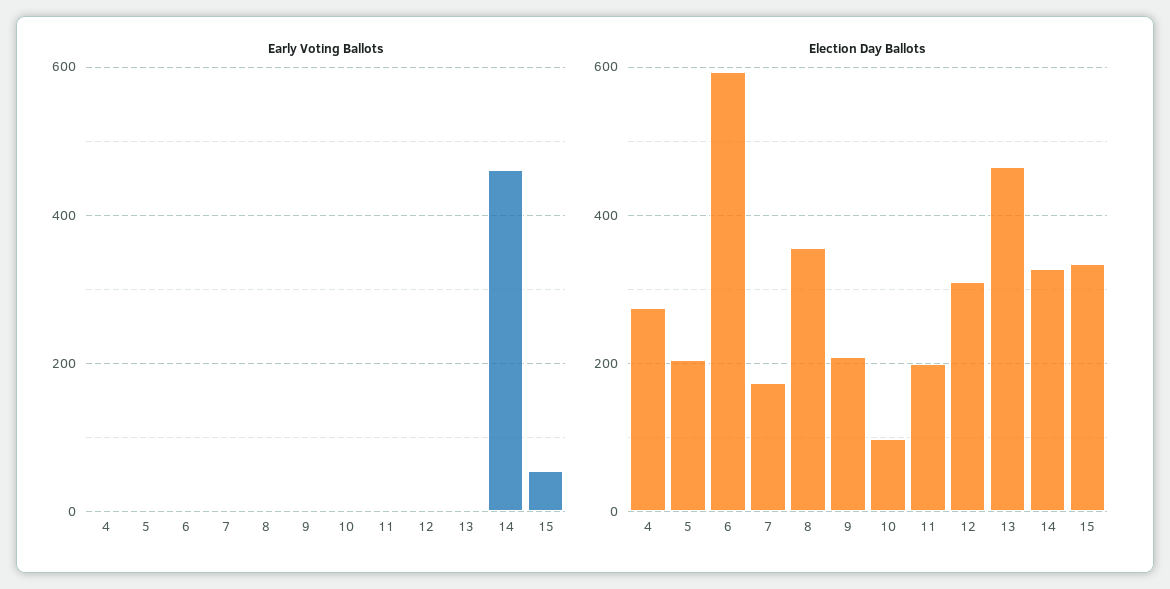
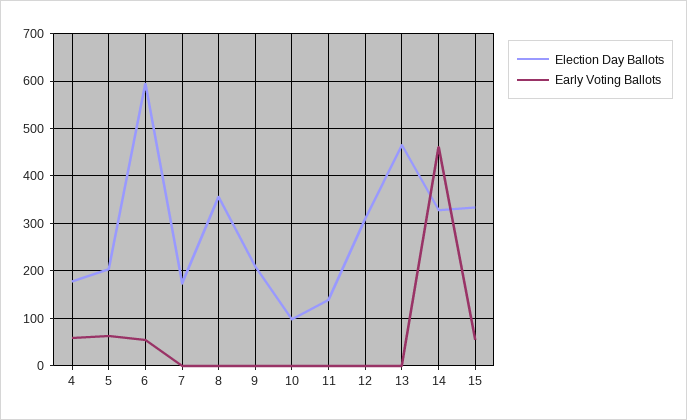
  {
    "Early Voting Ballots": {
-     "4": 0,
+     "4": 60,
-     "5": 0,
+     "5": 60,
-     "6": 0,
+     "6": 60,
      "7": 0,
      "8": 0,
      "9": 0,
      "10": 0,
      "11": 0,
      "12": 0,
      "13": 0,
      "14": 460,
      "15": 60
    },
    "Election Day Ballots": {
-     "4": 280,
+     "4": 180,
      "5": 200,
      "6": 600,
      "7": 180,
      "8": 360,
      "9": 200,
      "10": 100,
-     "11": 200,
+     "11": 140,
      "12": 320,
      "13": 460,
      "14": 320,
      "15": 340
    }
  }

